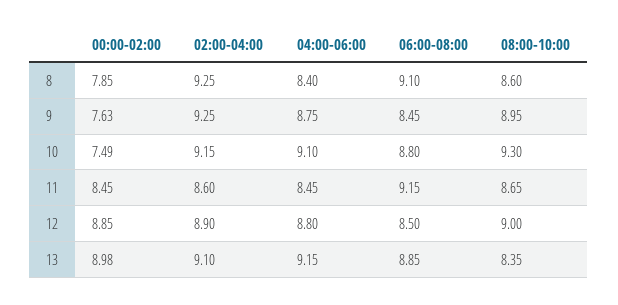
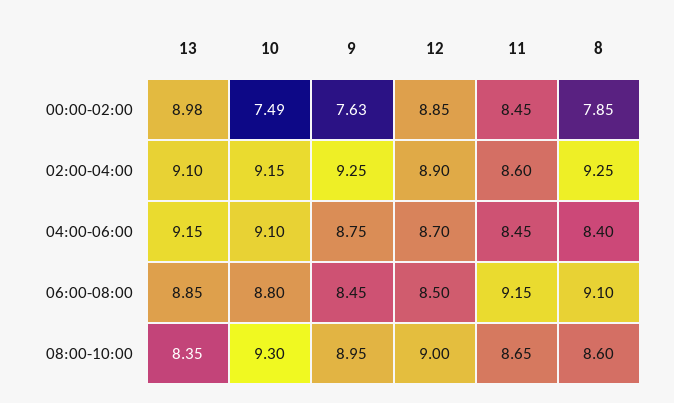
  {
    "00:00-02:00": {
      "8": 7.85,
      "9": 7.63,
      "10": 7.49,
      "11": 8.45,
      "12": 8.85,
      "13": 8.98
    },
    "02:00-04:00": {
      "8": 9.25,
      "9": 9.25,
      "10": 9.15,
      "11": 8.6,
      "12": 8.9,
      "13": 9.1
    },
    "04:00-06:00": {
      "8": 8.4,
      "9": 8.75,
      "10": 9.1,
      "11": 8.45,
-     "12": 8.8,
+     "12": 8.7,
      "13": 9.15
    },
    "06:00-08:00": {
      "8": 9.1,
      "9": 8.45,
      "10": 8.8,
      "11": 9.15,
      "12": 8.5,
      "13": 8.85
    },
    "08:00-10:00": {
      "8": 8.6,
      "9": 8.95,
      "10": 9.3,
      "11": 8.65,
      "12": 9,
      "13": 8.35
    }
  }

